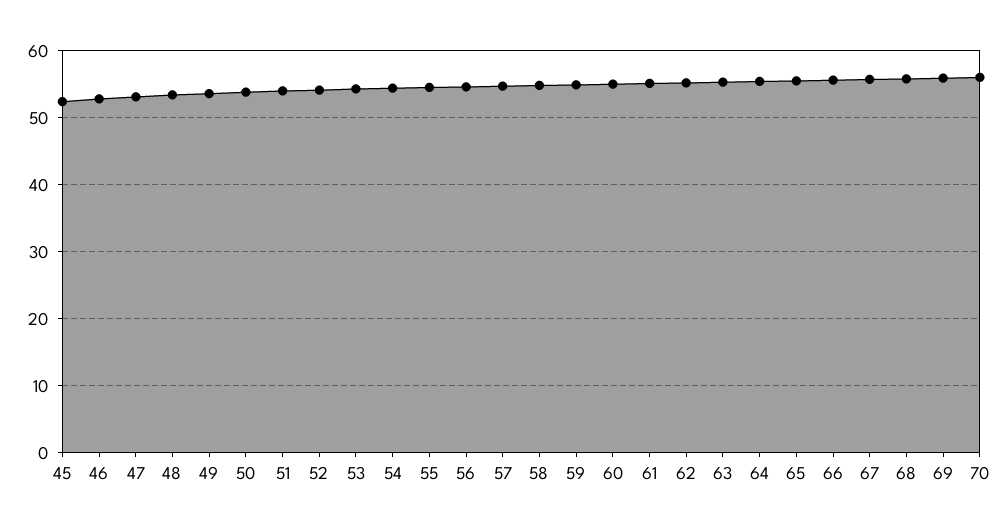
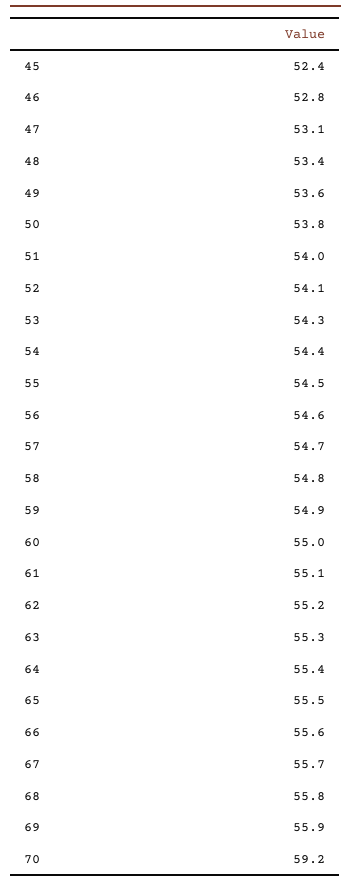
  {
    "45": 52.4,
    "46": 52.8,
    "47": 53.1,
    "48": 53.4,
    "49": 53.6,
    "50": 53.8,
    "51": 54,
    "52": 54.1,
    "53": 54.3,
    "54": 54.4,
    "55": 54.5,
    "56": 54.6,
    "57": 54.7,
    "58": 54.8,
    "59": 54.9,
    "60": 55,
    "61": 55.1,
    "62": 55.2,
    "63": 55.3,
    "64": 55.4,
    "65": 55.5,
    "66": 55.6,
    "67": 55.7,
    "68": 55.8,
    "69": 55.9,
-   "70": 56
+   "70": 59.2
  }

